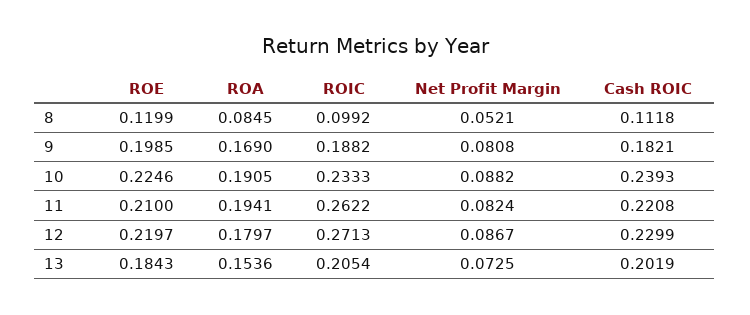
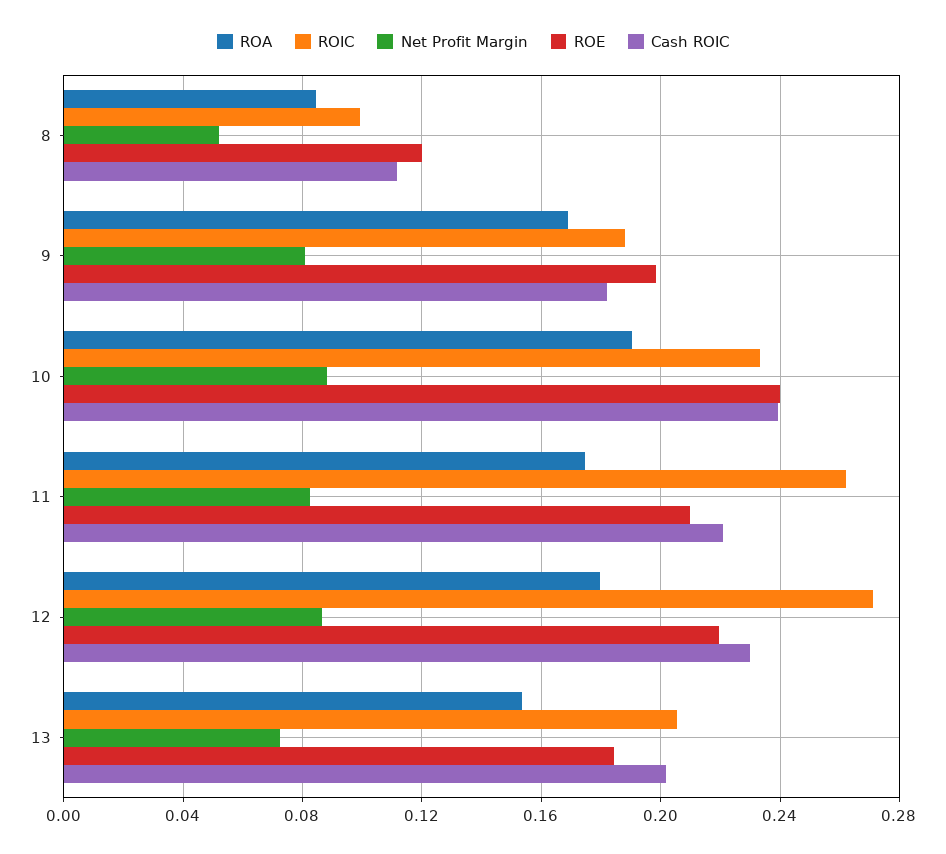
  {
    "ROE": {
      "8": 0.1199,
      "9": 0.1985,
-     "10": 0.2246,
+     "10": 0.24,
      "11": 0.21,
      "12": 0.2197,
      "13": 0.1843
    },
    "ROA": {
      "8": 0.0845,
      "9": 0.169,
      "10": 0.1905,
-     "11": 0.1941,
+     "11": 0.175,
      "12": 0.1797,
      "13": 0.1536
    },
    "ROIC": {
      "8": 0.0992,
      "9": 0.1882,
      "10": 0.2333,
      "11": 0.2622,
      "12": 0.2713,
      "13": 0.2054
    },
    "Net Profit Margin": {
      "8": 0.0521,
      "9": 0.0808,
      "10": 0.0882,
      "11": 0.0824,
      "12": 0.0867,
      "13": 0.0725
    },
    "Cash ROIC": {
      "8": 0.1118,
      "9": 0.1821,
      "10": 0.2393,
      "11": 0.2208,
      "12": 0.2299,
      "13": 0.2019
    }
  }

